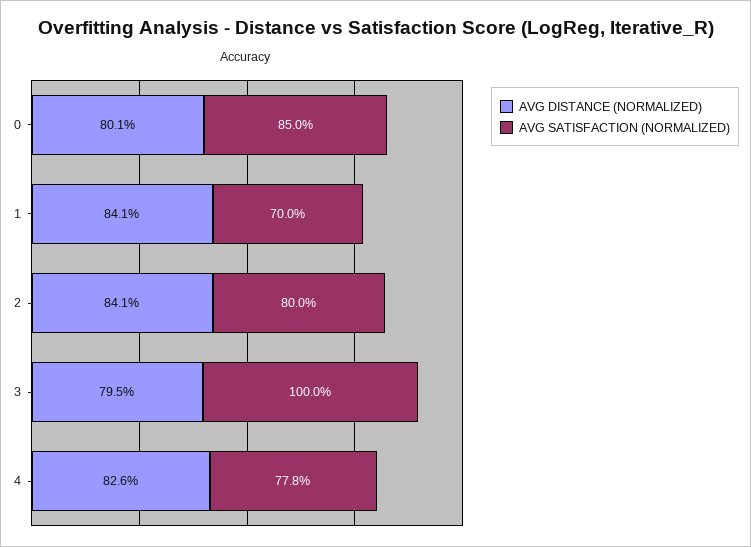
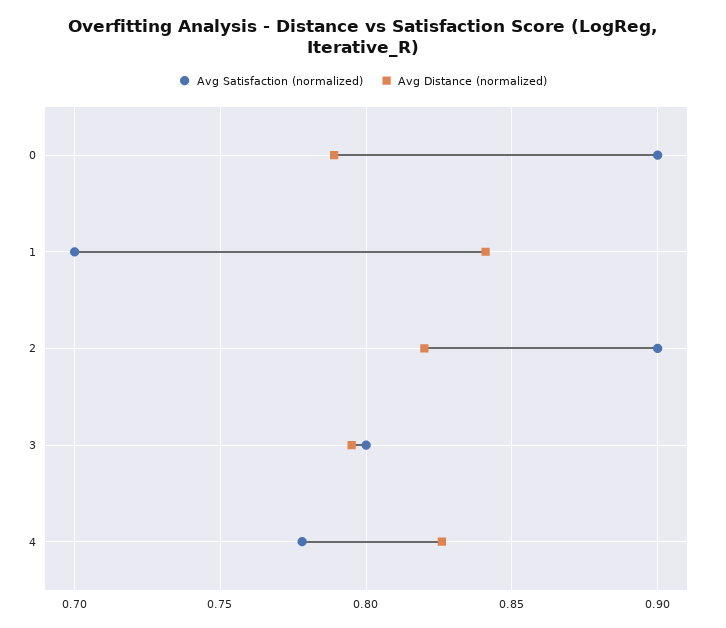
  {
    "AVG DISTANCE (NORMALIZED)": {
-     "0": 0.801,
+     "0": 0.79,
      "1": 0.841,
-     "2": 0.841,
+     "2": 0.82,
      "3": 0.795,
      "4": 0.826
    },
    "AVG SATISFACTION (NORMALIZED)": {
-     "0": 0.85,
+     "0": 0.9,
      "1": 0.7,
-     "2": 0.8,
+     "2": 0.9,
-     "3": 1,
+     "3": 0.8,
      "4": 0.778
    }
  }

